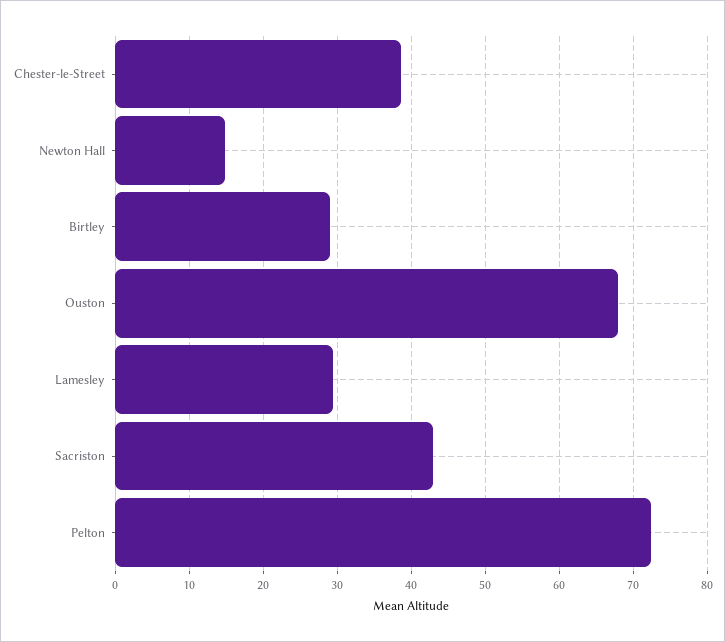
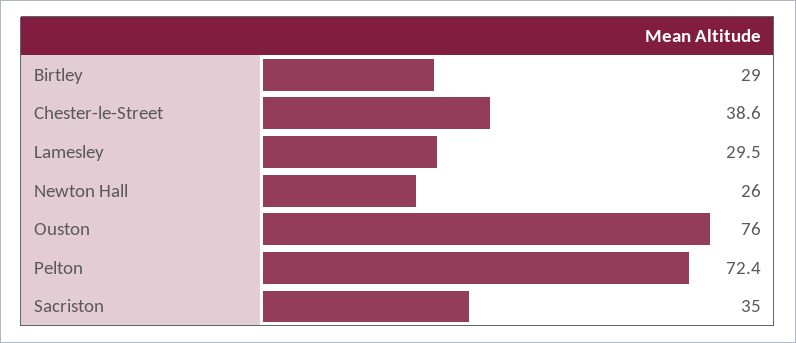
  {
    "Chester-le-Street": 38.6,
-   "Newton Hall": 15,
+   "Newton Hall": 26,
    "Birtley": 29,
-   "Ouston": 68,
+   "Ouston": 76,
    "Lamesley": 29.5,
-   "Sacriston": 43,
+   "Sacriston": 35,
    "Pelton": 72.4
  }

